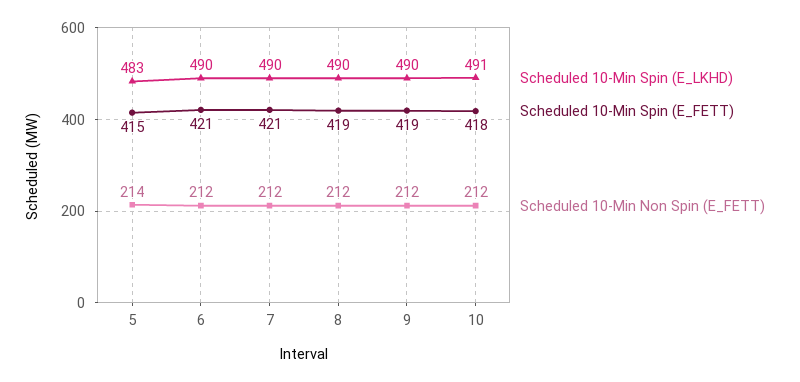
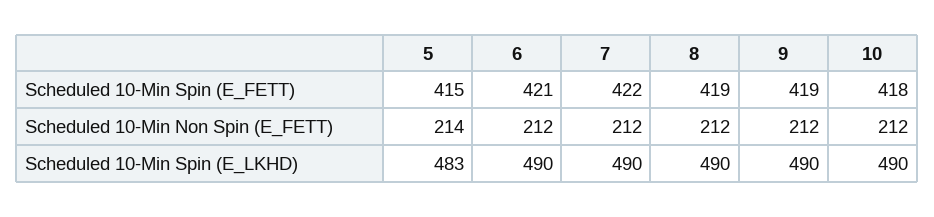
  {
    "Scheduled 10-Min Spin (E_LKHD)": {
      "5": 483,
      "6": 490,
      "7": 490,
      "8": 490,
      "9": 490,
-     "10": 491
+     "10": 490
    },
    "Scheduled 10-Min Spin (E_FETT)": {
      "5": 415,
      "6": 421,
-     "7": 421,
+     "7": 422,
      "8": 419,
      "9": 419,
      "10": 418
    },
    "Scheduled 10-Min Non Spin (E_FETT)": {
      "5": 214,
      "6": 212,
      "7": 212,
      "8": 212,
      "9": 212,
      "10": 212
    }
  }

